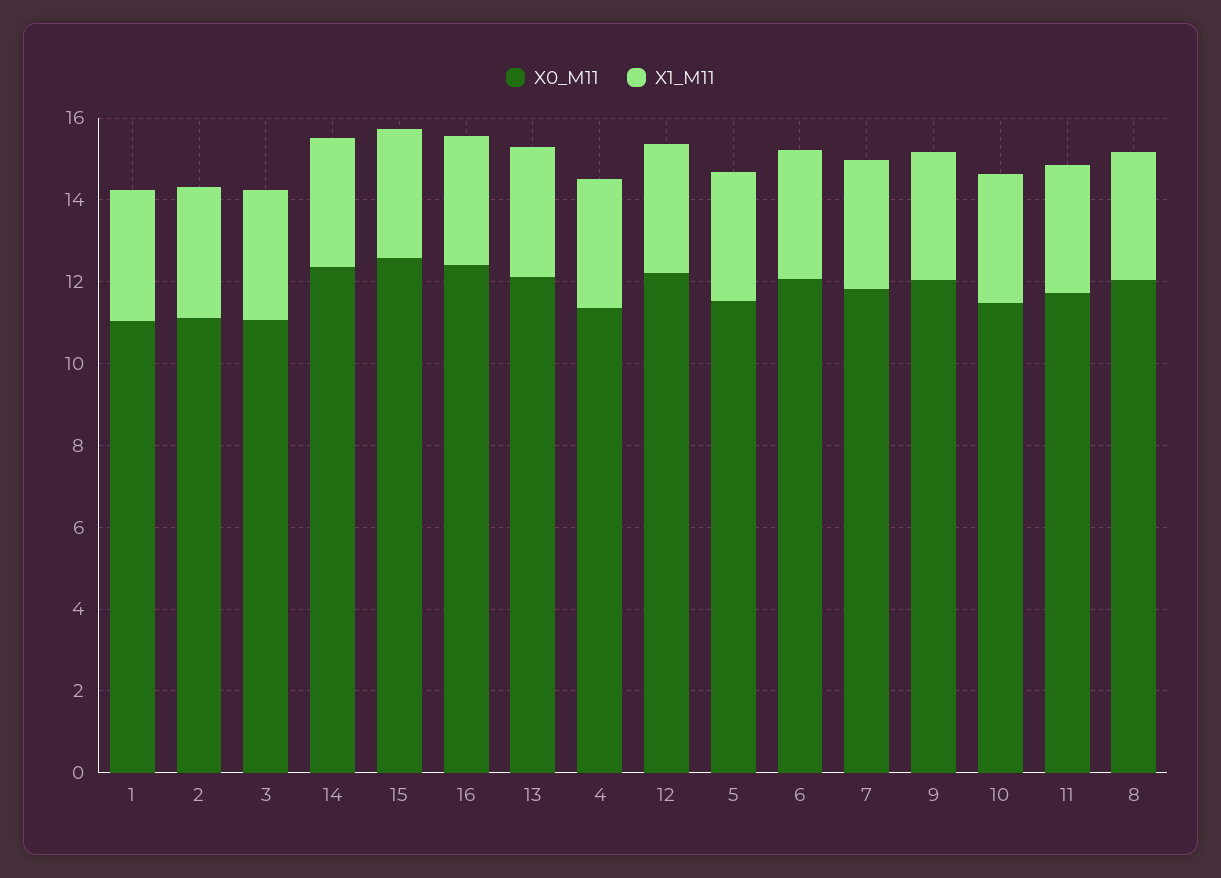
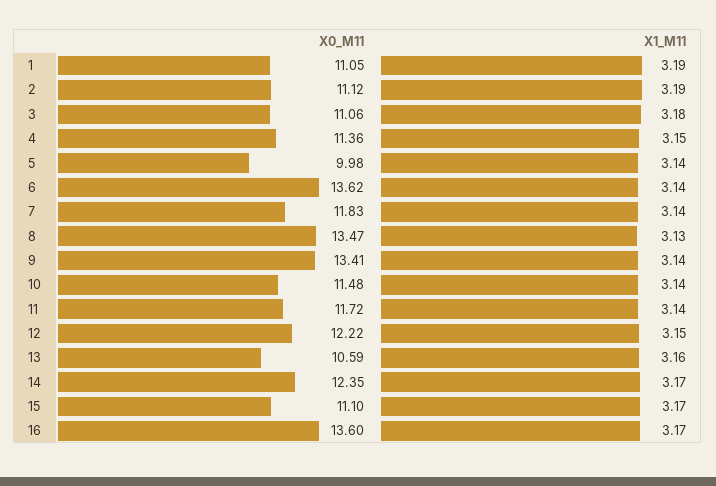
  {
    "X0_M11": {
      "1": 11.05,
      "2": 11.12,
      "3": 11.06,
      "14": 12.35,
-     "15": 12.5,
+     "15": 11.1,
-     "16": 12.5,
+     "16": 13.6,
-     "13": 12,
+     "13": 10.59,
      "4": 11.36,
      "12": 12.22,
-     "5": 11.5,
+     "5": 9.98,
-     "6": 12,
+     "6": 13.62,
      "7": 11.83,
-     "9": 12,
+     "9": 13.41,
      "10": 11.48,
      "11": 11.72,
-     "8": 12
+     "8": 13.47
    },
    "X1_M11": {
      "1": 3.19,
      "2": 3.19,
      "3": 3.18,
      "14": 3.17,
      "15": 3.17,
      "16": 3.17,
      "13": 3.16,
      "4": 3.15,
      "12": 3.15,
      "5": 3.14,
      "6": 3.14,
      "7": 3.14,
      "9": 3.14,
      "10": 3.14,
      "11": 3.14,
      "8": 3.13
    }
  }

